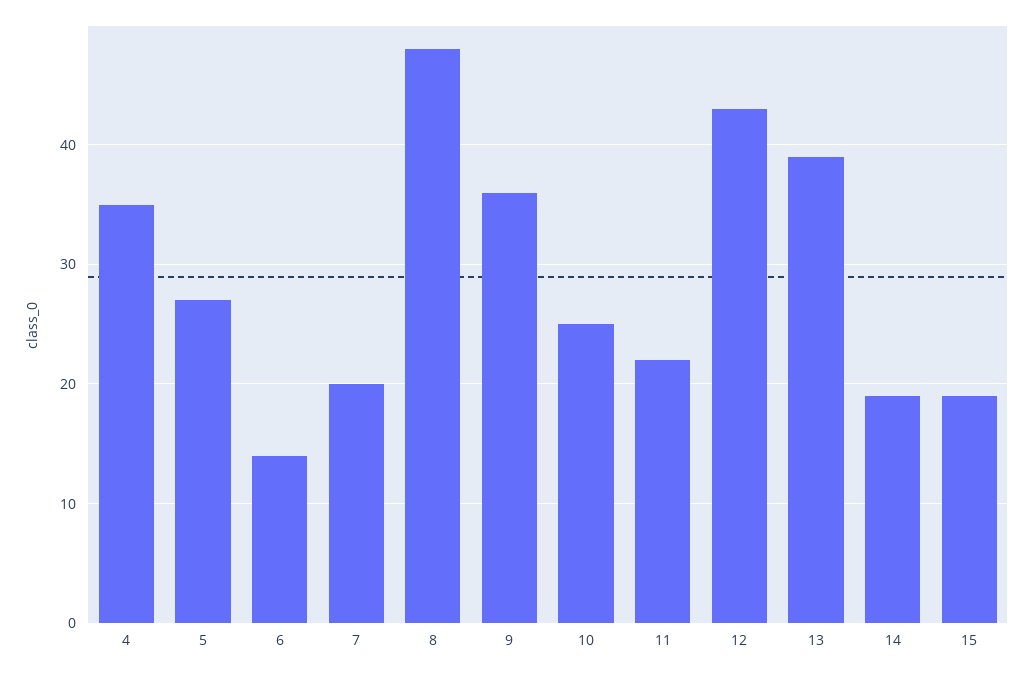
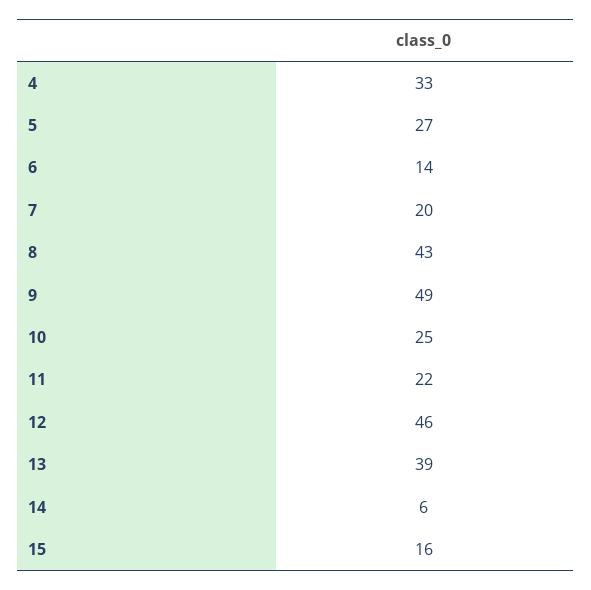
  {
-   "4": 35,
+   "4": 33,
    "5": 27,
    "6": 14,
    "7": 20,
-   "8": 48,
+   "8": 43,
-   "9": 36,
+   "9": 49,
    "10": 25,
    "11": 22,
-   "12": 43,
+   "12": 46,
    "13": 39,
-   "14": 19,
+   "14": 6,
-   "15": 19
+   "15": 16
  }

